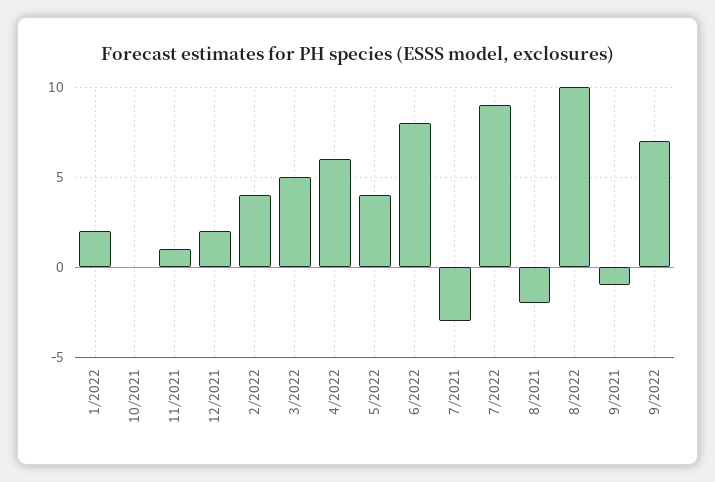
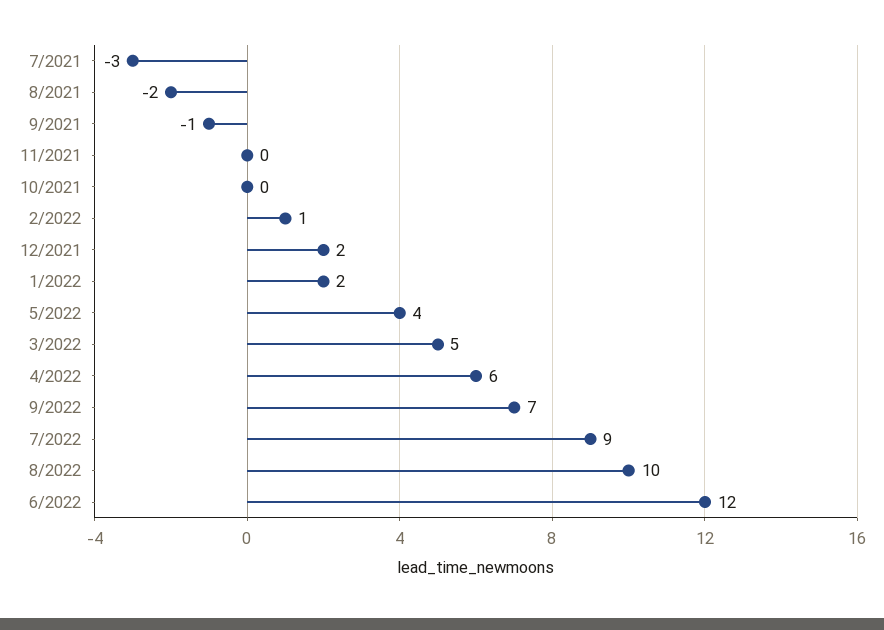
  {
    "1/2022": 2,
    "10/2021": 0,
-   "11/2021": 1,
+   "11/2021": 0,
    "12/2021": 2,
-   "2/2022": 4,
+   "2/2022": 1,
    "3/2022": 5,
    "4/2022": 6,
    "5/2022": 4,
-   "6/2022": 8,
+   "6/2022": 12,
    "7/2021": -3,
    "7/2022": 9,
    "8/2021": -2,
    "8/2022": 10,
    "9/2021": -1,
    "9/2022": 7
  }

